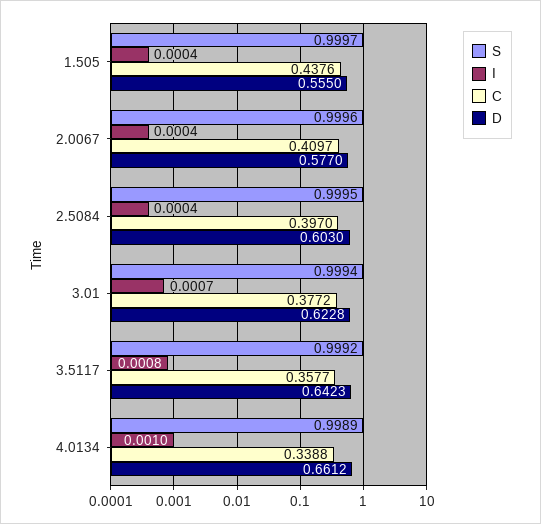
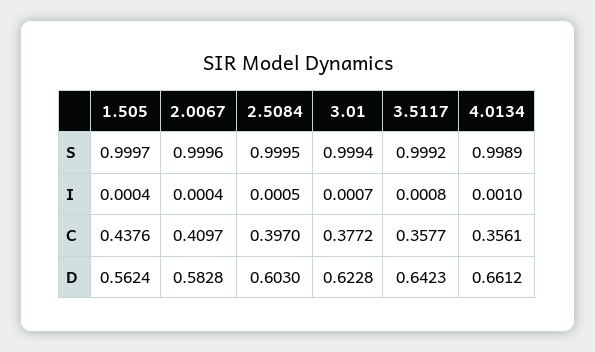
  {
    "S": {
      "1.505": 0.9997,
      "2.0067": 0.9996,
      "2.5084": 0.9995,
      "3.01": 0.9994,
      "3.5117": 0.9992,
      "4.0134": 0.9989
    },
    "I": {
      "1.505": 0.0004,
      "2.0067": 0.0004,
-     "2.5084": 0.0004,
+     "2.5084": 0.0005,
      "3.01": 0.0007,
      "3.5117": 0.0008,
      "4.0134": 0.001
    },
    "C": {
      "1.505": 0.4376,
      "2.0067": 0.4097,
      "2.5084": 0.397,
      "3.01": 0.3772,
      "3.5117": 0.3577,
-     "4.0134": 0.3388
+     "4.0134": 0.3561
    },
    "D": {
-     "1.505": 0.555,
+     "1.505": 0.5624,
-     "2.0067": 0.577,
+     "2.0067": 0.5828,
      "2.5084": 0.603,
      "3.01": 0.6228,
      "3.5117": 0.6423,
      "4.0134": 0.6612
    }
  }

